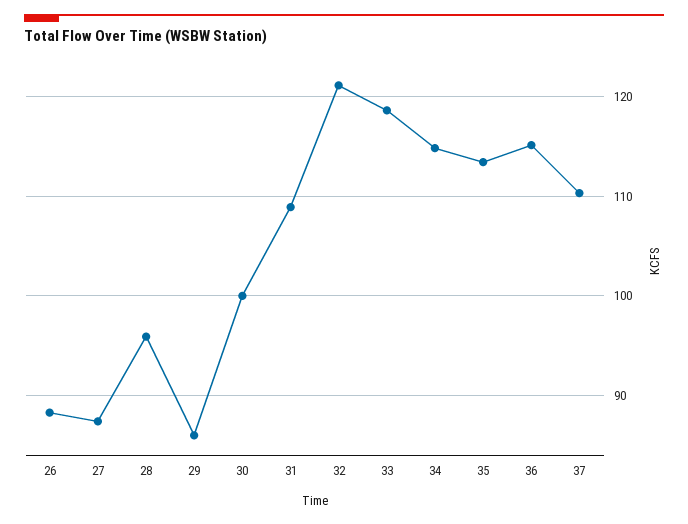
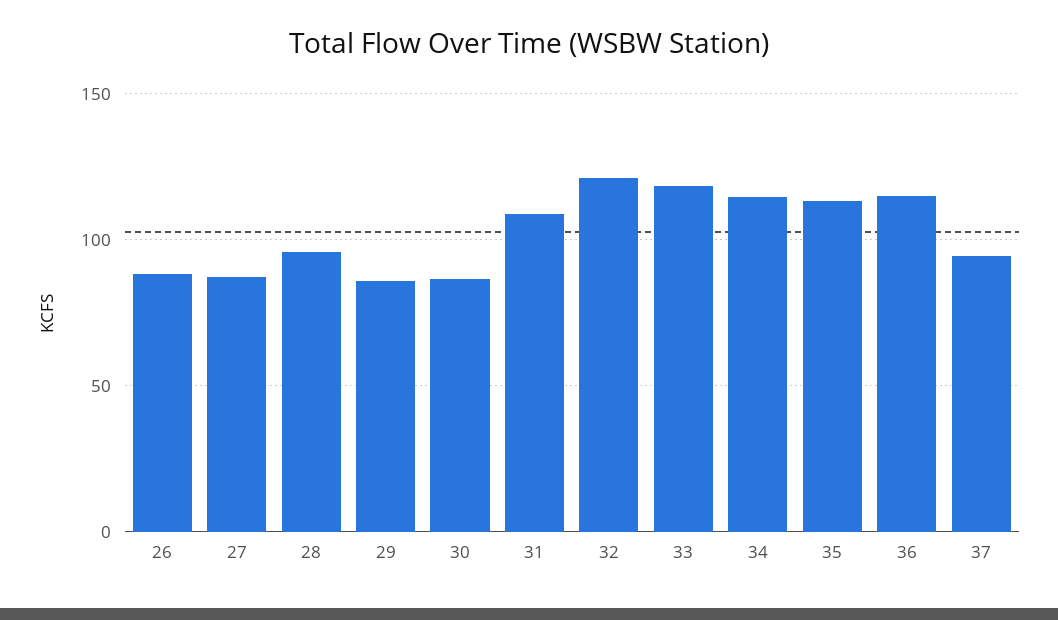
  {
    "26": 88,
    "27": 87,
    "28": 96,
    "29": 86,
-   "30": 100,
+   "30": 85,
    "31": 109,
    "32": 121,
    "33": 119,
    "34": 115,
    "35": 113,
    "36": 115,
-   "37": 110
+   "37": 95
  }

